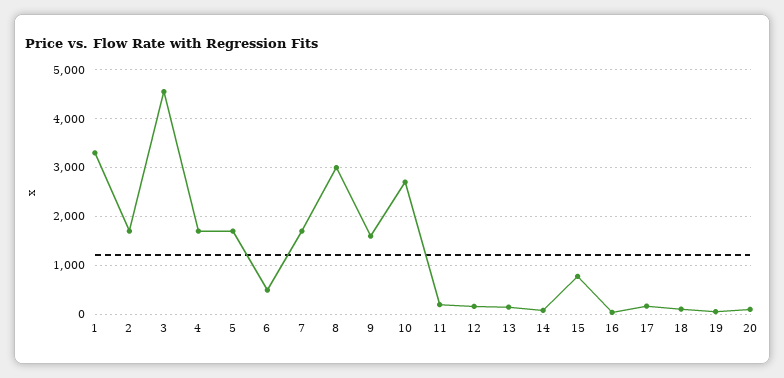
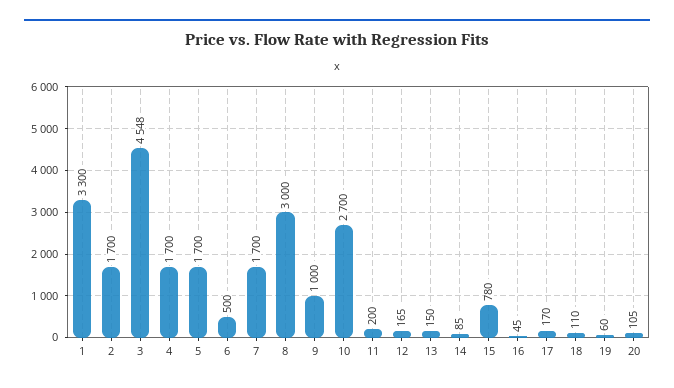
  {
    "1": 3300,
    "2": 1700,
    "3": 4548,
    "4": 1700,
    "5": 1700,
    "6": 500,
    "7": 1700,
    "8": 3000,
-   "9": 1600,
+   "9": 1000,
    "10": 2700,
    "11": 200,
    "12": 165,
    "13": 150,
    "14": 85,
    "15": 780,
    "16": 45,
    "17": 170,
    "18": 110,
    "19": 60,
    "20": 105
  }

